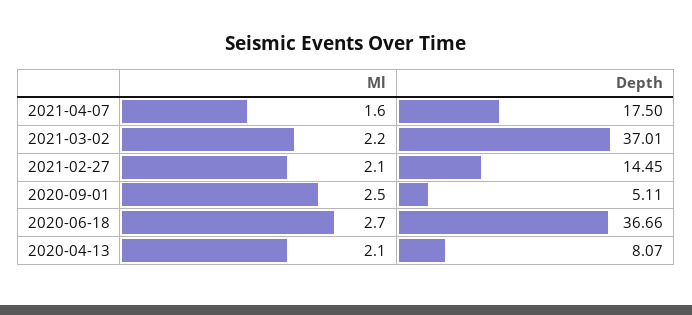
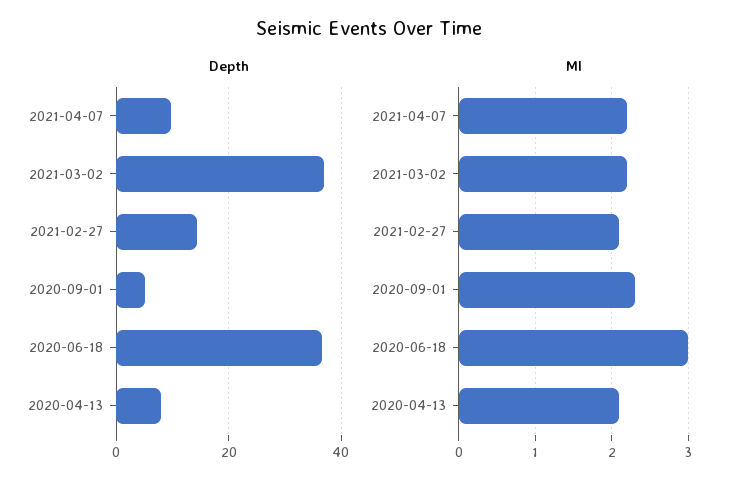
  {
    "Ml": {
-     "2021-04-07": 1.6,
+     "2021-04-07": 2.2,
      "2021-03-02": 2.2,
      "2021-02-27": 2.1,
-     "2020-09-01": 2.5,
+     "2020-09-01": 2.3,
-     "2020-06-18": 2.7,
+     "2020-06-18": 3,
      "2020-04-13": 2.1
    },
    "Depth": {
-     "2021-04-07": 17.5,
+     "2021-04-07": 10,
      "2021-03-02": 37.01,
      "2021-02-27": 14.45,
      "2020-09-01": 5.11,
      "2020-06-18": 36.66,
      "2020-04-13": 8.07
    }
  }

